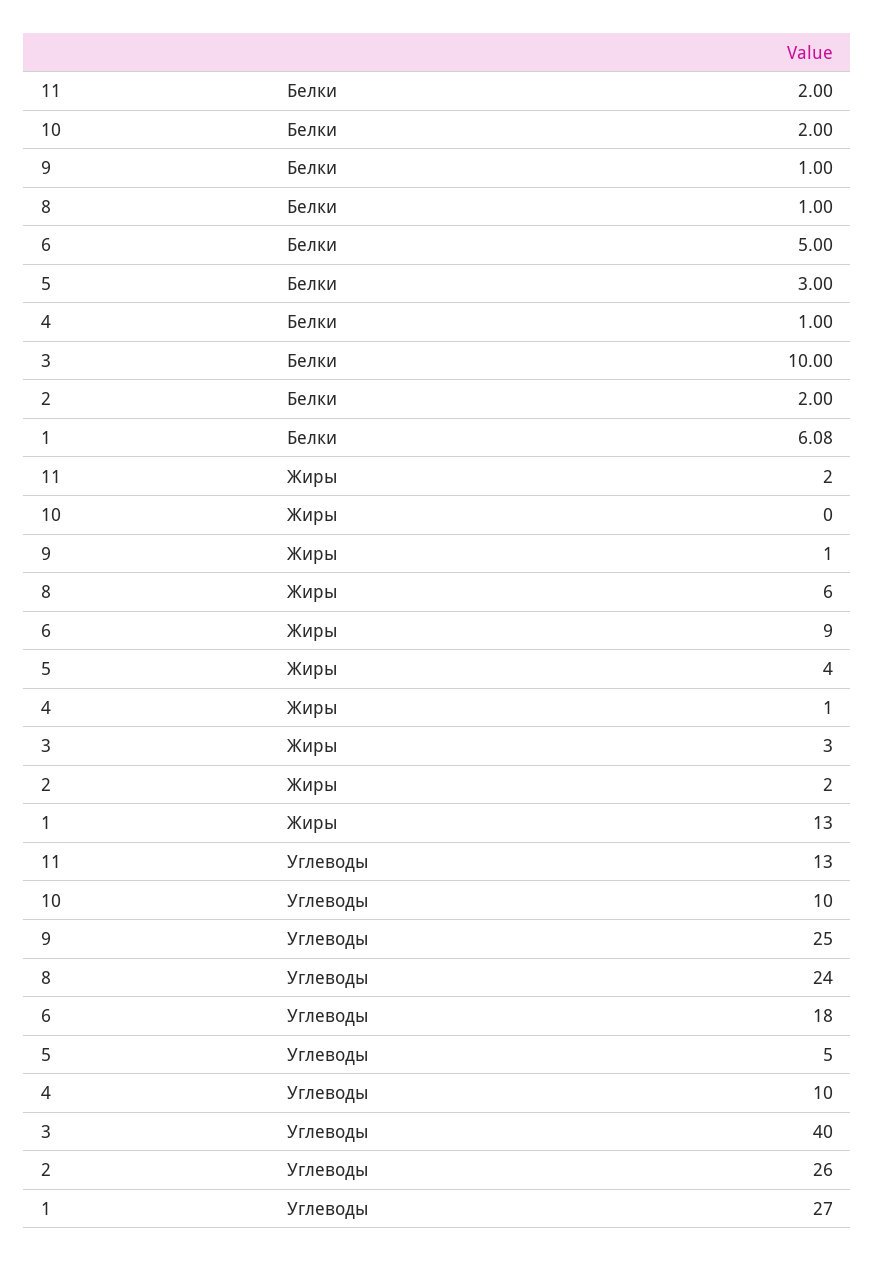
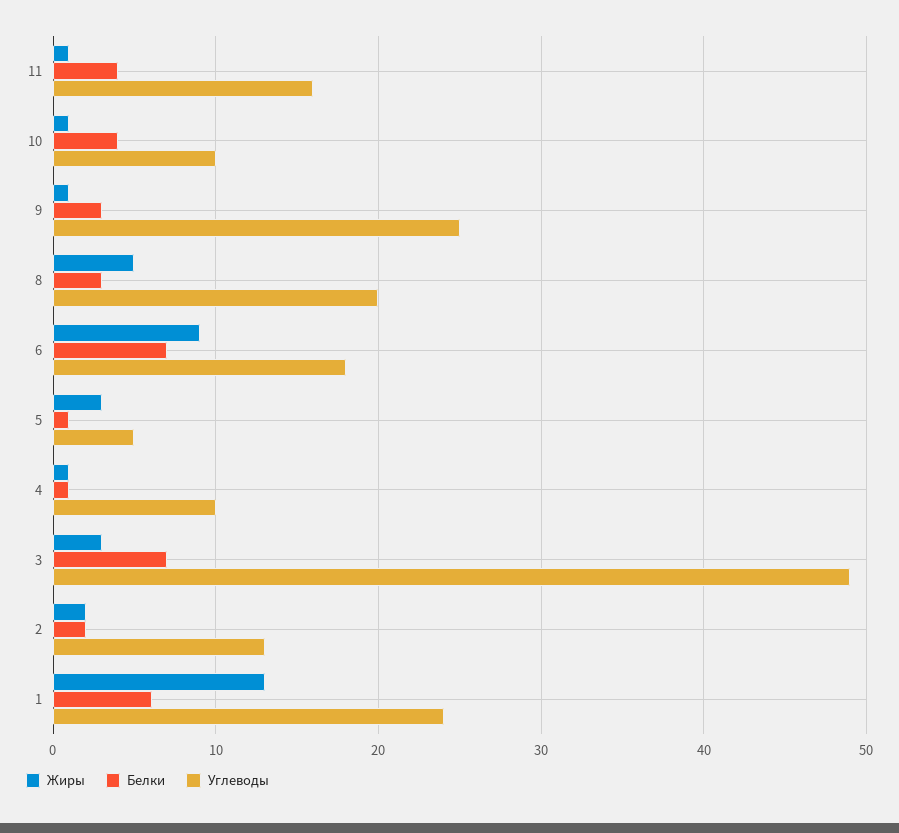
  {
    "Белки": {
-     "11": 2,
+     "11": 4,
-     "10": 2,
+     "10": 4,
-     "9": 1,
+     "9": 3,
-     "8": 1,
+     "8": 3,
-     "6": 5,
+     "6": 7,
-     "5": 3,
+     "5": 1,
      "4": 1,
-     "3": 10,
+     "3": 7,
      "2": 2,
      "1": 6.08
    },
    "Жиры": {
-     "11": 2,
+     "11": 1,
-     "10": 0,
+     "10": 1,
      "9": 1,
-     "8": 6,
+     "8": 5,
      "6": 9,
-     "5": 4,
+     "5": 3,
      "4": 1,
      "3": 3,
      "2": 2,
      "1": 13
    },
    "Углеводы": {
-     "11": 13,
+     "11": 16,
      "10": 10,
      "9": 25,
-     "8": 24,
+     "8": 20,
      "6": 18,
      "5": 5,
      "4": 10,
-     "3": 40,
+     "3": 49,
-     "2": 26,
+     "2": 13,
-     "1": 27
+     "1": 24
    }
  }

